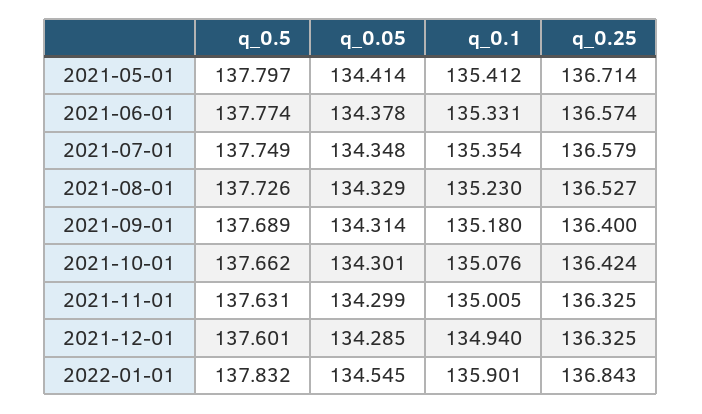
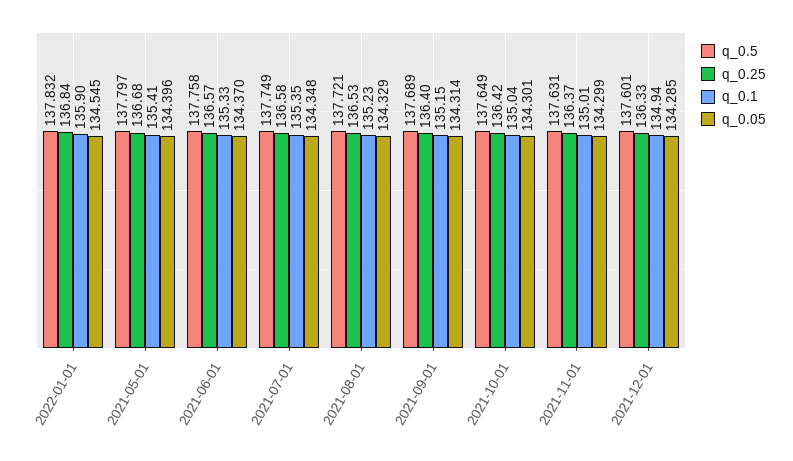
  {
    "q_0.5": {
      "2021-05-01": 137.797,
-     "2021-06-01": 137.774,
+     "2021-06-01": 137.758,
      "2021-07-01": 137.749,
-     "2021-08-01": 137.726,
+     "2021-08-01": 137.721,
      "2021-09-01": 137.689,
-     "2021-10-01": 137.662,
+     "2021-10-01": 137.649,
      "2021-11-01": 137.631,
      "2021-12-01": 137.601,
      "2022-01-01": 137.832
    },
    "q_0.05": {
-     "2021-05-01": 134.414,
+     "2021-05-01": 134.396,
-     "2021-06-01": 134.378,
+     "2021-06-01": 134.37,
      "2021-07-01": 134.348,
      "2021-08-01": 134.329,
      "2021-09-01": 134.314,
      "2021-10-01": 134.301,
      "2021-11-01": 134.299,
      "2021-12-01": 134.285,
      "2022-01-01": 134.545
    },
    "q_0.1": {
      "2021-05-01": 135.412,
      "2021-06-01": 135.331,
      "2021-07-01": 135.354,
      "2021-08-01": 135.23,
-     "2021-09-01": 135.18,
+     "2021-09-01": 135.15,
-     "2021-10-01": 135.076,
+     "2021-10-01": 135.04,
      "2021-11-01": 135.005,
      "2021-12-01": 134.94,
      "2022-01-01": 135.901
    },
    "q_0.25": {
-     "2021-05-01": 136.714,
+     "2021-05-01": 136.68,
      "2021-06-01": 136.574,
      "2021-07-01": 136.579,
      "2021-08-01": 136.527,
      "2021-09-01": 136.4,
      "2021-10-01": 136.424,
-     "2021-11-01": 136.325,
+     "2021-11-01": 136.37,
      "2021-12-01": 136.325,
      "2022-01-01": 136.843
    }
  }

